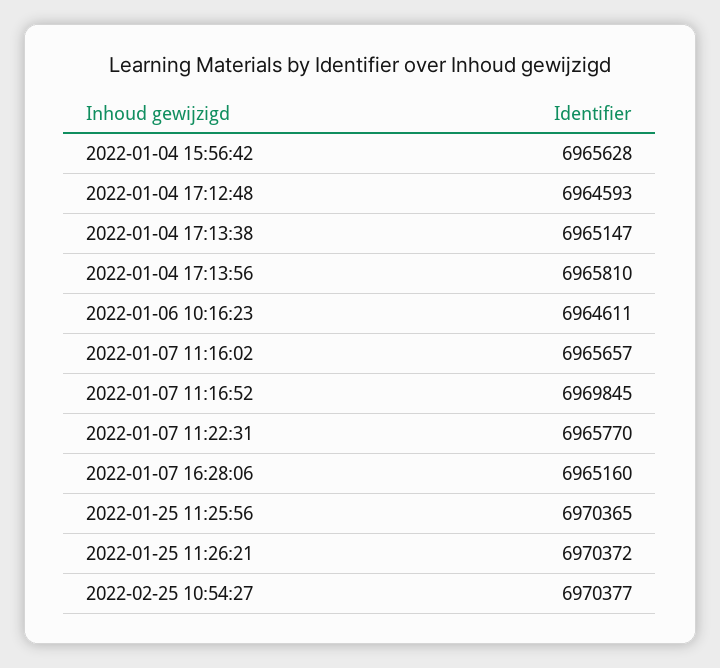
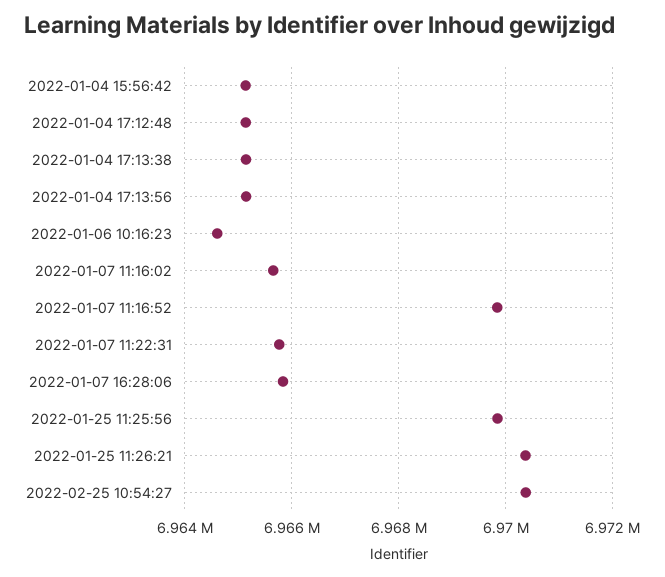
  {
-   "2022-01-04 15:56:42": 6965628,
+   "2022-01-04 15:56:42": 6965200,
-   "2022-01-04 17:12:48": 6964593,
+   "2022-01-04 17:12:48": 6965200,
    "2022-01-04 17:13:38": 6965147,
-   "2022-01-04 17:13:56": 6965810,
+   "2022-01-04 17:13:56": 6965200,
    "2022-01-06 10:16:23": 6964611,
    "2022-01-07 11:16:02": 6965657,
    "2022-01-07 11:16:52": 6969845,
    "2022-01-07 11:22:31": 6965770,
-   "2022-01-07 16:28:06": 6965160,
+   "2022-01-07 16:28:06": 6965800,
-   "2022-01-25 11:25:56": 6970365,
+   "2022-01-25 11:25:56": 6969800,
    "2022-01-25 11:26:21": 6970372,
    "2022-02-25 10:54:27": 6970377
  }

